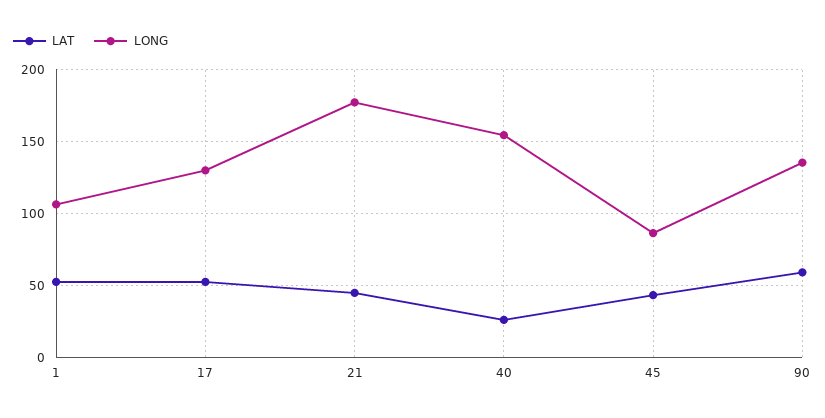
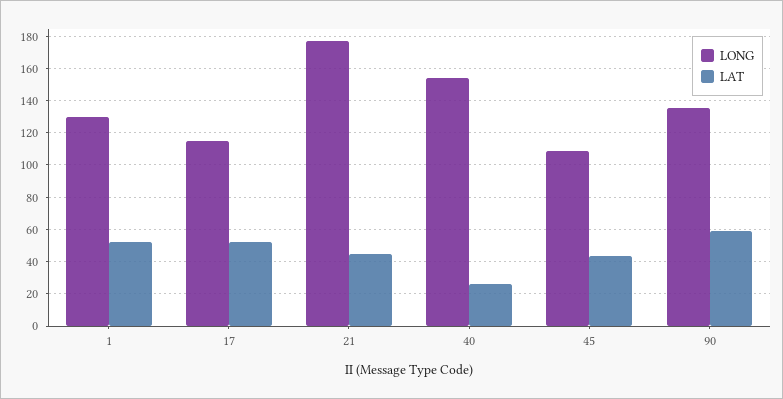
  {
    "LAT": {
      "1": 50,
      "17": 50,
      "21": 45,
      "40": 25,
      "45": 45,
      "90": 60
    },
    "LONG": {
-     "1": 105,
+     "1": 130,
-     "17": 130,
+     "17": 115,
      "21": 175,
      "40": 155,
-     "45": 85,
+     "45": 110,
      "90": 135
    }
  }

